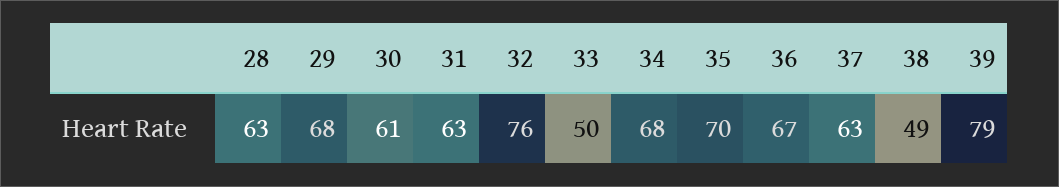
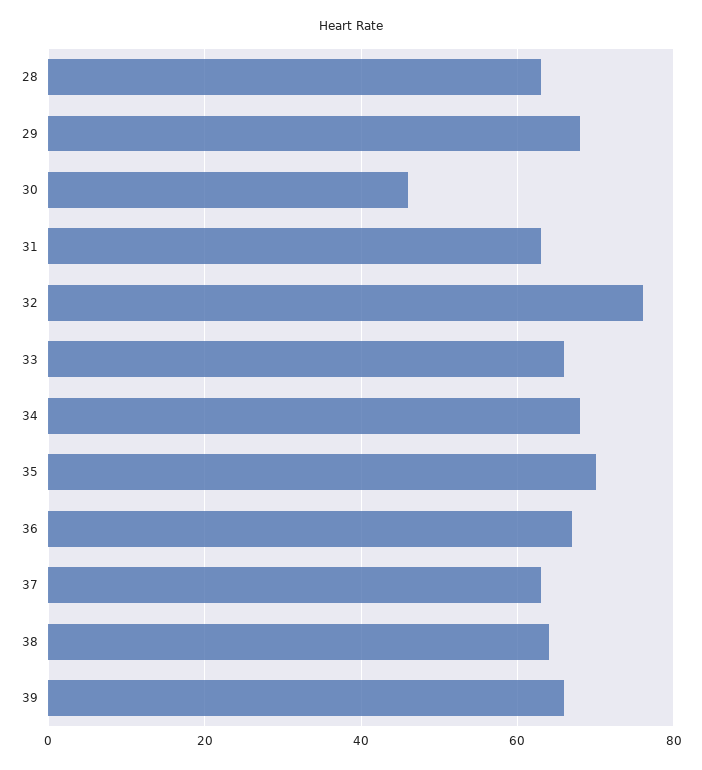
  {
    "28": 63,
    "29": 68,
-   "30": 61,
+   "30": 45,
    "31": 63,
    "32": 76,
-   "33": 50,
+   "33": 65,
    "34": 68,
    "35": 70,
    "36": 67,
    "37": 63,
-   "38": 49,
+   "38": 65,
-   "39": 79
+   "39": 65
  }

